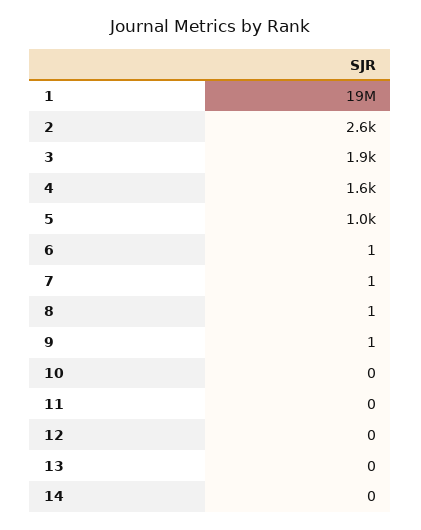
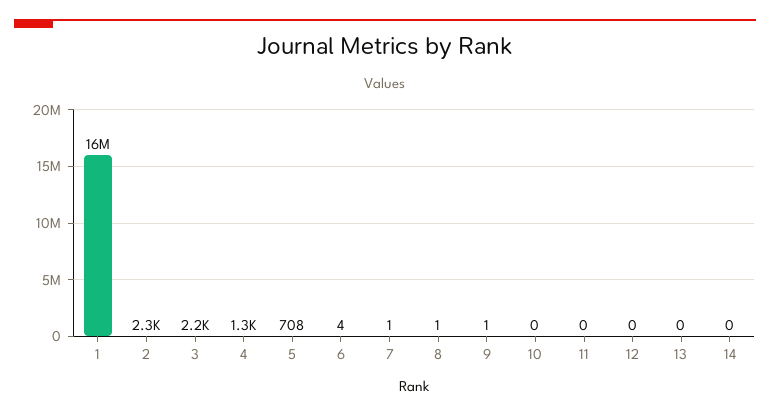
  {
-   "1": 19000000,
+   "1": 16000000,
-   "2": 2600,
+   "2": 2300,
-   "3": 1900,
+   "3": 2200,
-   "4": 1600,
+   "4": 1300,
-   "5": 1000,
+   "5": 708,
-   "6": 1,
+   "6": 4,
    "7": 1,
    "8": 1,
    "9": 1,
    "10": 0,
    "11": 0,
    "12": 0,
    "13": 0,
    "14": 0
  }

